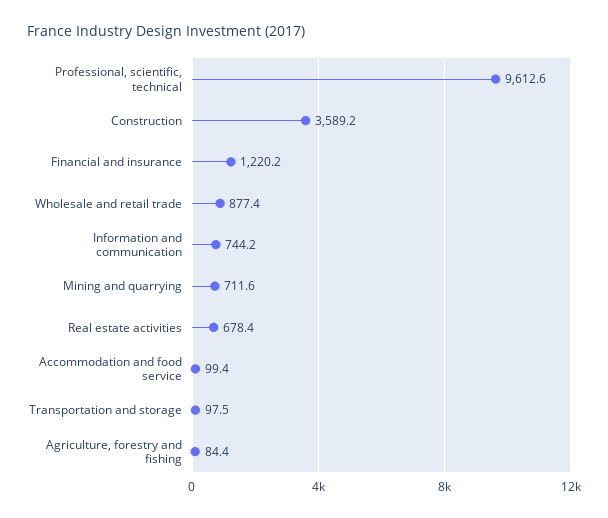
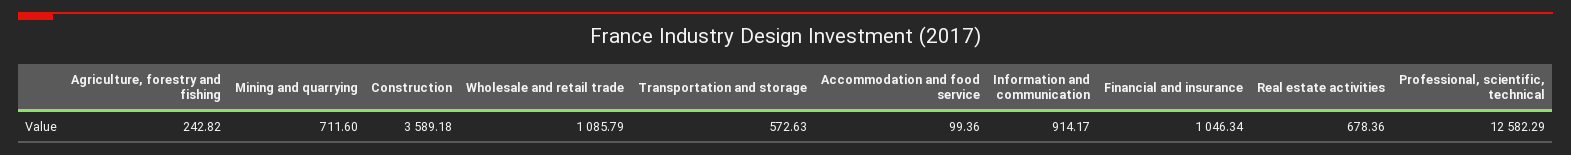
  {
-   "Professional, scientific, technical": 9612.6,
+   "Professional, scientific, technical": 12582.29,
    "Construction": 3589.18,
-   "Financial and insurance": 1220.2,
+   "Financial and insurance": 1046.34,
-   "Wholesale and retail trade": 877.4,
+   "Wholesale and retail trade": 1085.79,
-   "Information and communication": 744.2,
+   "Information and communication": 914.17,
    "Mining and quarrying": 711.6,
    "Real estate activities": 678.36,
    "Accommodation and food service": 99.36,
-   "Transportation and storage": 97.5,
+   "Transportation and storage": 572.63,
-   "Agriculture, forestry and fishing": 84.4
+   "Agriculture, forestry and fishing": 242.82
  }

